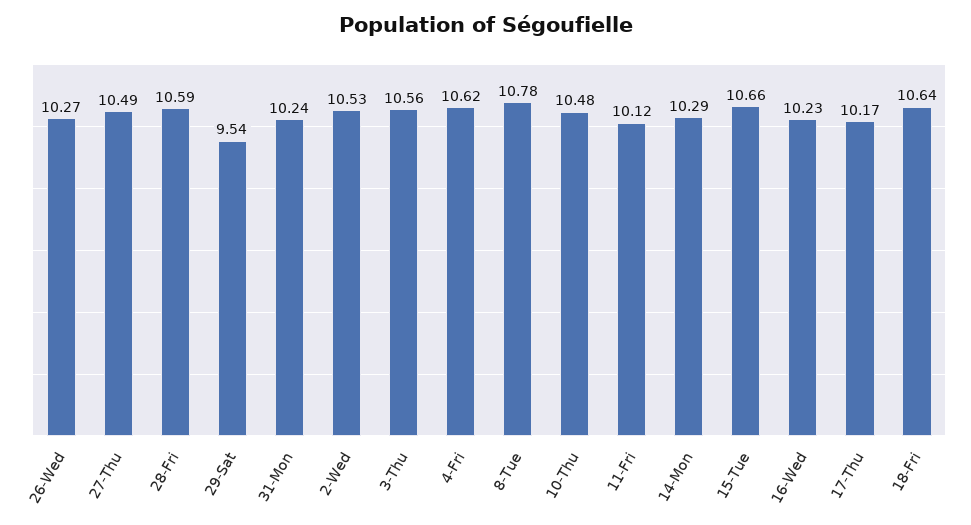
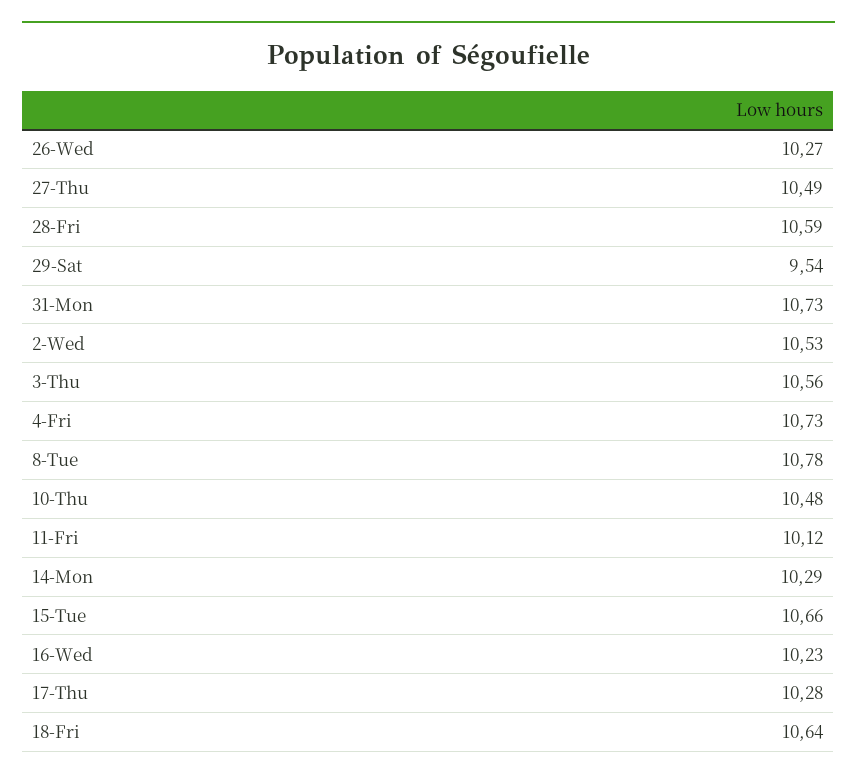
  {
    "26-Wed": 10.27,
    "27-Thu": 10.49,
    "28-Fri": 10.59,
    "29-Sat": 9.54,
-   "31-Mon": 10.24,
+   "31-Mon": 10.73,
    "2-Wed": 10.53,
    "3-Thu": 10.56,
-   "4-Fri": 10.62,
+   "4-Fri": 10.73,
    "8-Tue": 10.78,
    "10-Thu": 10.48,
    "11-Fri": 10.12,
    "14-Mon": 10.29,
    "15-Tue": 10.66,
    "16-Wed": 10.23,
-   "17-Thu": 10.17,
+   "17-Thu": 10.28,
    "18-Fri": 10.64
  }

